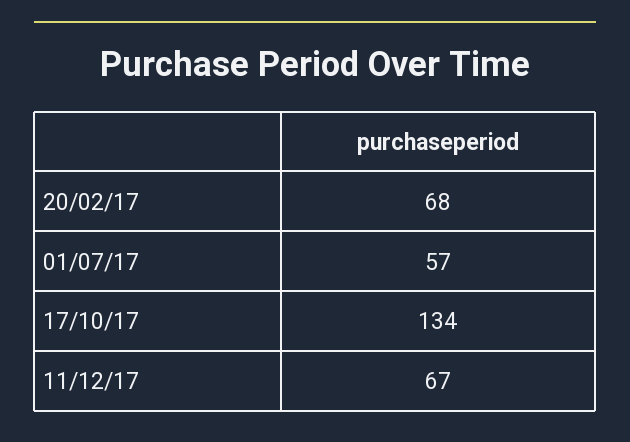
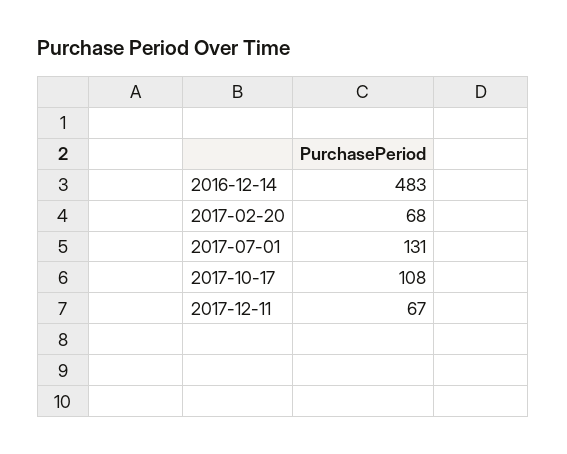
  {
    "20/02/17": 68,
-   "01/07/17": 57,
+   "01/07/17": 131,
-   "17/10/17": 134,
+   "17/10/17": 108,
-   "11/12/17": 67
+   "11/12/17": 67,
+   "2016-12-14": 483
  }

